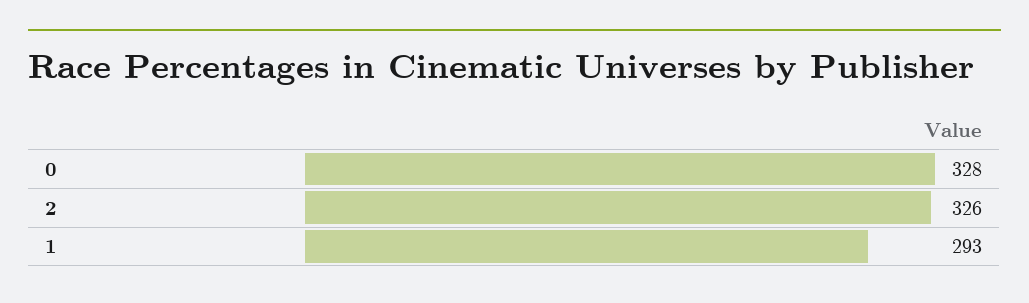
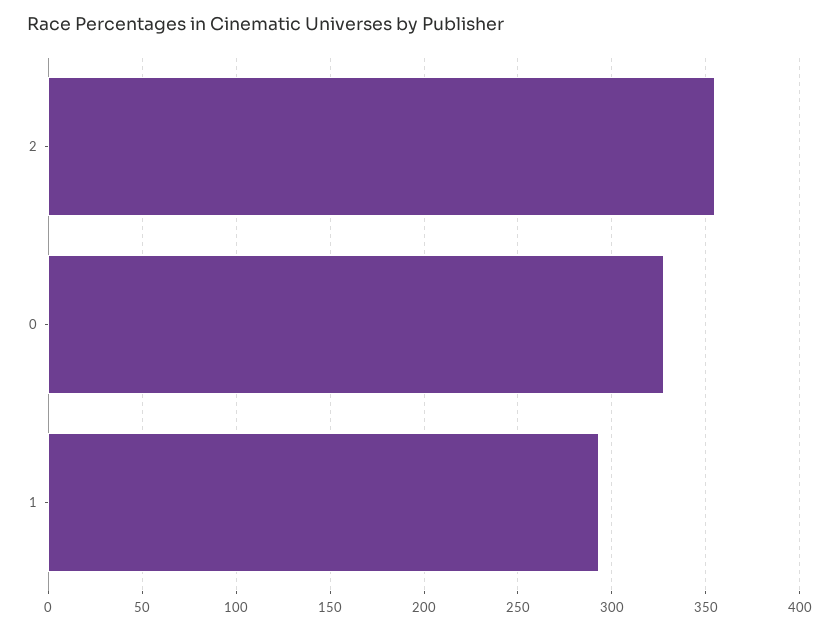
  {
    "0": 328,
-   "2": 326,
+   "2": 355,
    "1": 293
  }

